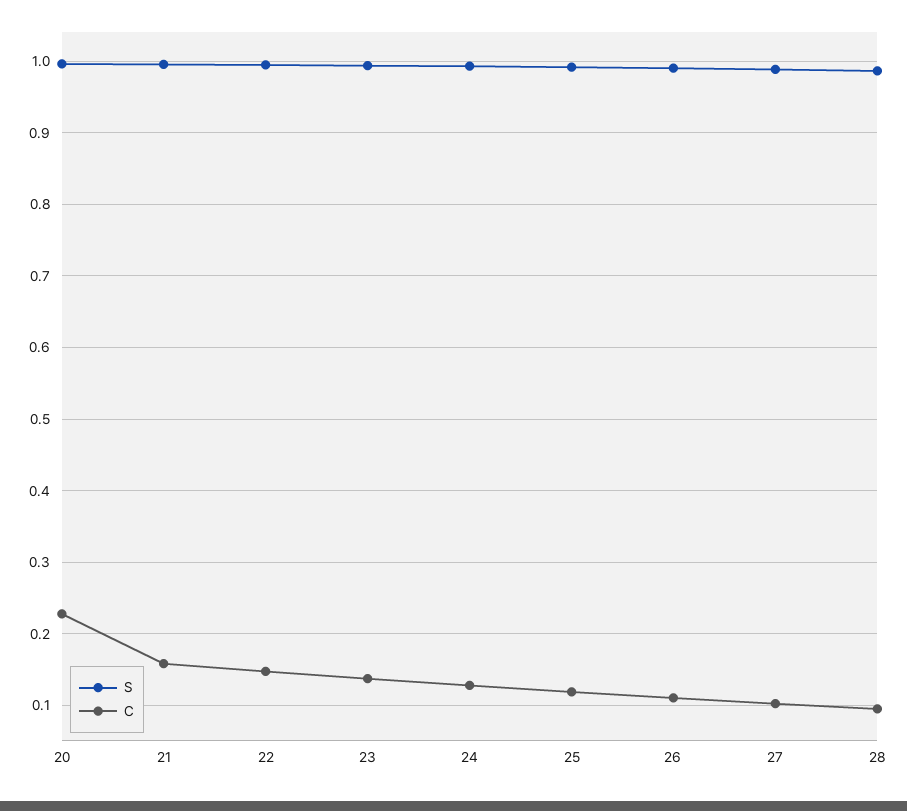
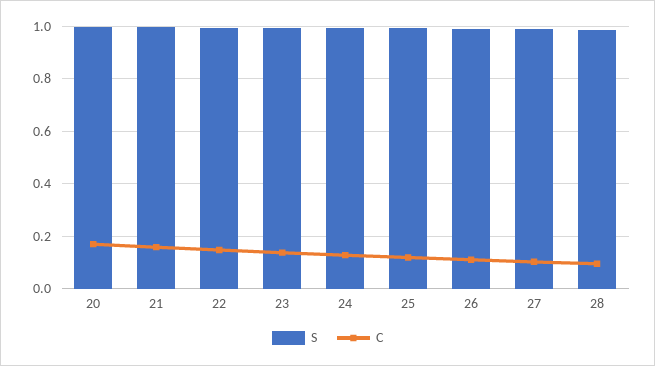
  {
    "S": {
      "20": 1,
      "21": 1,
      "22": 1,
      "23": 0.99,
      "24": 0.99,
      "25": 0.99,
      "26": 0.99,
      "27": 0.99,
      "28": 0.99
    },
    "C": {
-     "20": 0.23,
+     "20": 0.175,
      "21": 0.16,
      "22": 0.15,
      "23": 0.14,
      "24": 0.13,
      "25": 0.12,
      "26": 0.11,
      "27": 0.1,
      "28": 0.1
    }
  }

